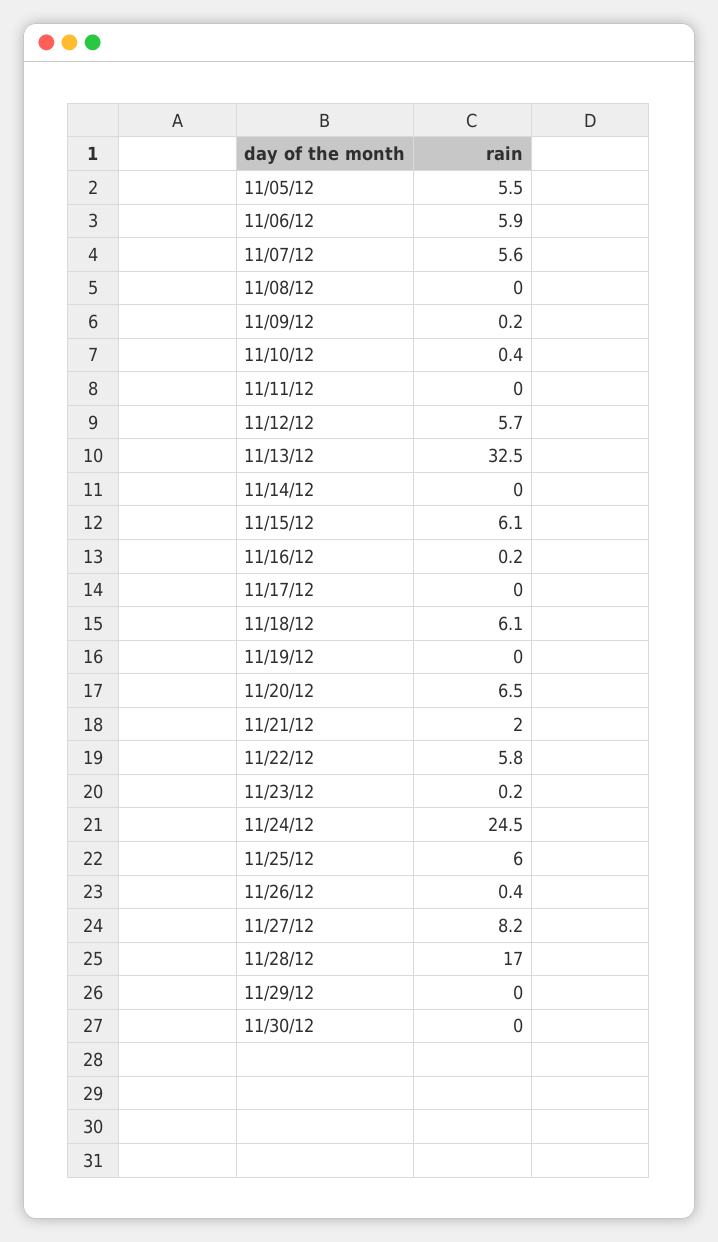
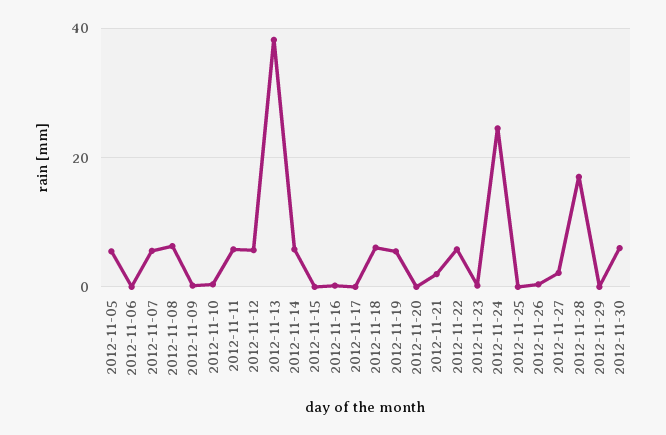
  {
    "11/05/12": 5.5,
-   "11/06/12": 5.9,
+   "11/06/12": 0,
    "11/07/12": 5.6,
-   "11/08/12": 0,
+   "11/08/12": 6,
    "11/09/12": 0.2,
    "11/10/12": 0.4,
-   "11/11/12": 0,
+   "11/11/12": 6,
    "11/12/12": 5.7,
-   "11/13/12": 32.5,
+   "11/13/12": 38,
-   "11/14/12": 0,
+   "11/14/12": 6,
-   "11/15/12": 6.1,
+   "11/15/12": 0,
    "11/16/12": 0.2,
    "11/17/12": 0,
    "11/18/12": 6.1,
-   "11/19/12": 0,
+   "11/19/12": 6,
-   "11/20/12": 6.5,
+   "11/20/12": 0,
    "11/21/12": 2,
    "11/22/12": 5.8,
    "11/23/12": 0.2,
    "11/24/12": 24.5,
-   "11/25/12": 6,
+   "11/25/12": 0,
    "11/26/12": 0.4,
-   "11/27/12": 8.2,
+   "11/27/12": 2,
    "11/28/12": 17,
    "11/29/12": 0,
-   "11/30/12": 0
+   "11/30/12": 6
  }

